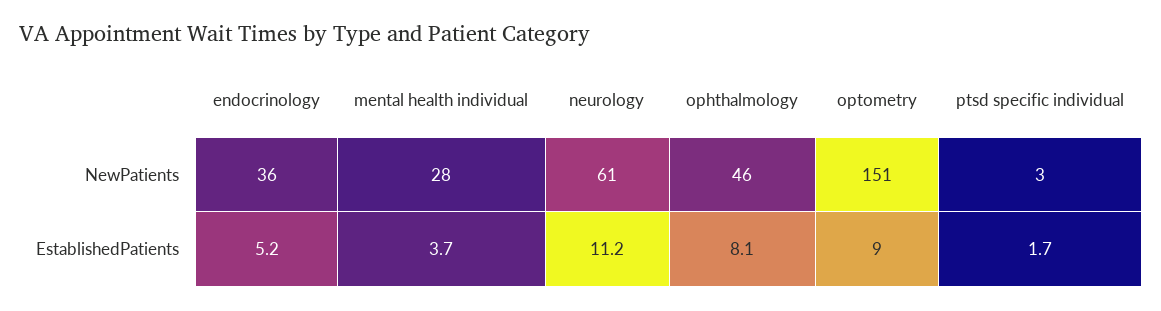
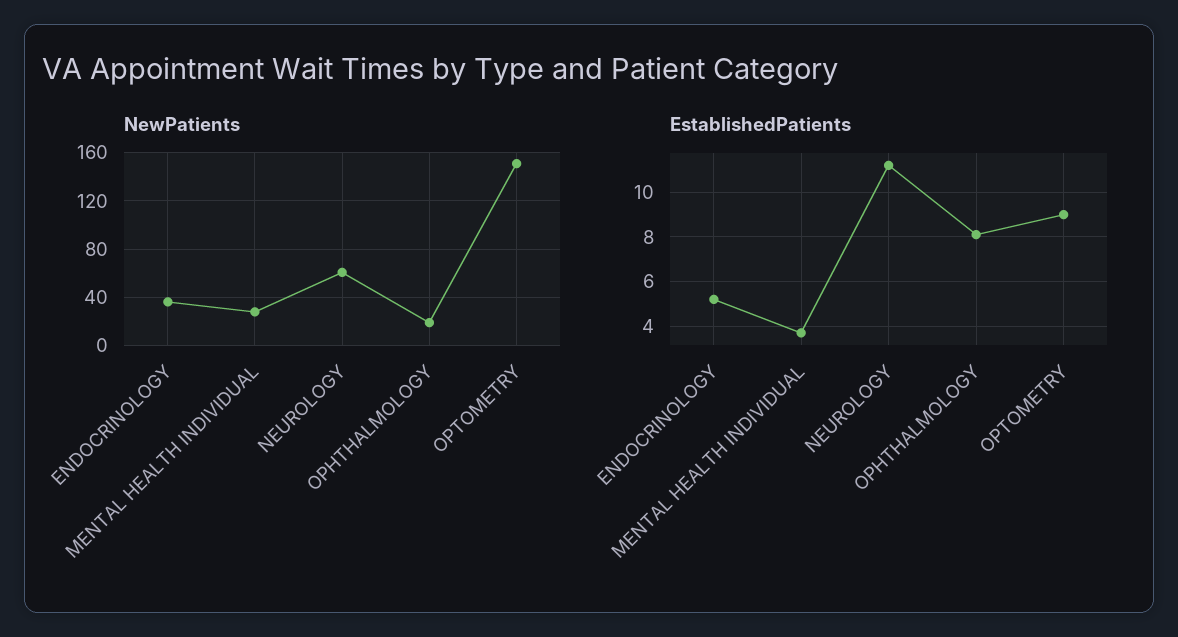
  {
    "NewPatients": {
      "endocrinology": 36,
      "mental health individual": 28,
      "neurology": 61,
-     "ophthalmology": 46,
+     "ophthalmology": 20,
-     "optometry": 151,
+     "optometry": 151
-     "ptsd specific individual": 3
    },
    "EstablishedPatients": {
      "endocrinology": 5.2,
      "mental health individual": 3.7,
      "neurology": 11.2,
      "ophthalmology": 8.1,
-     "optometry": 9,
+     "optometry": 9
-     "ptsd specific individual": 1.7
    }
  }

